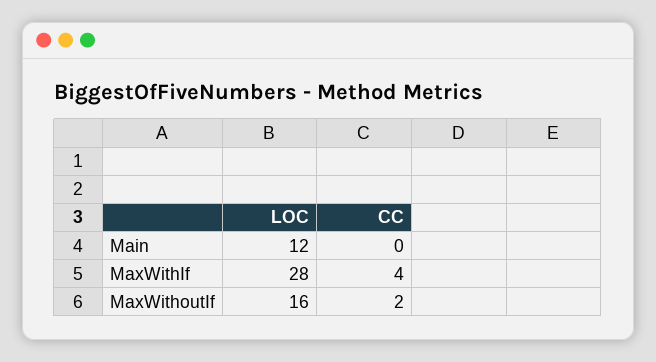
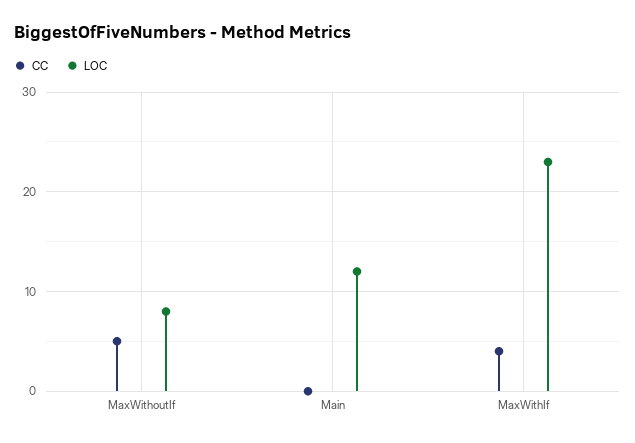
  {
    "LOC": {
      "Main": 12,
-     "MaxWithIf": 28,
+     "MaxWithIf": 23,
-     "MaxWithoutIf": 16
+     "MaxWithoutIf": 8
    },
    "CC": {
      "Main": 0,
      "MaxWithIf": 4,
-     "MaxWithoutIf": 2
+     "MaxWithoutIf": 5
    }
  }

